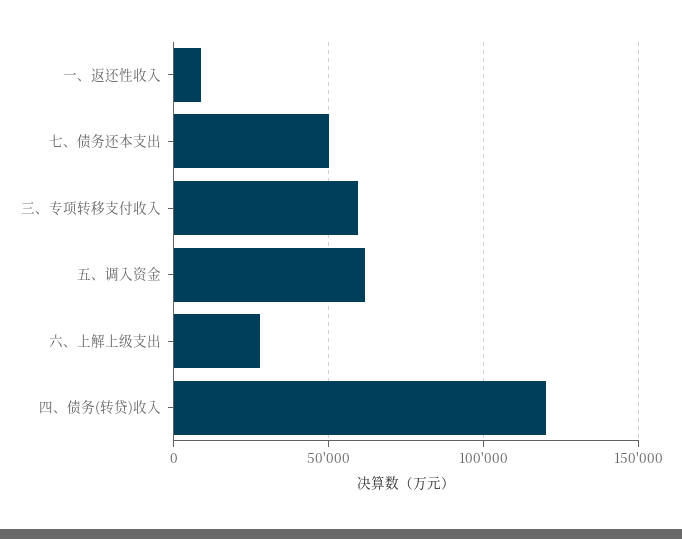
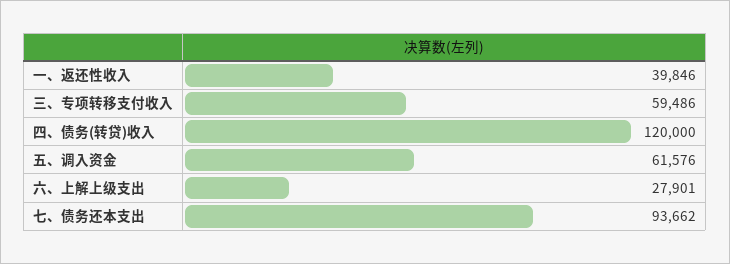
  {
-   "一、返还性收入": 10000,
+   "一、返还性收入": 39846,
-   "七、债务还本支出": 50000,
+   "七、债务还本支出": 93662,
    "三、专项转移支付收入": 59486,
    "五、调入资金": 61576,
    "六、上解上级支出": 27901,
    "四、债务(转贷)收入": 120000
  }

